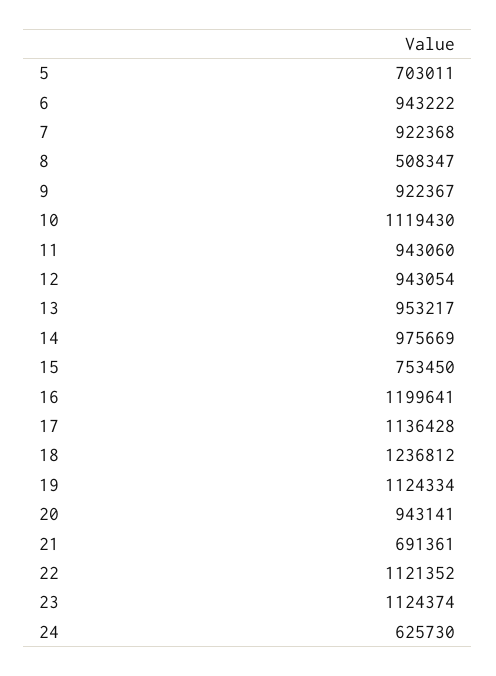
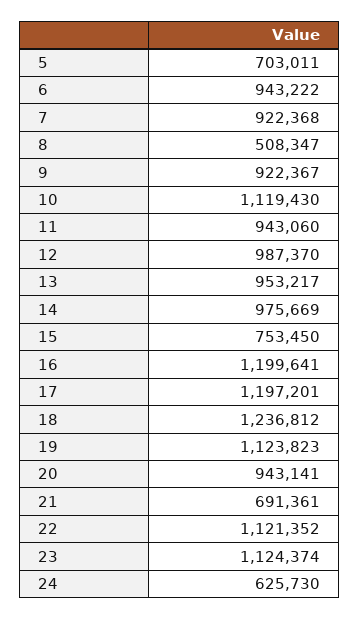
  {
    "5": 703011,
    "6": 943222,
    "7": 922368,
    "8": 508347,
    "9": 922367,
    "10": 1119430,
    "11": 943060,
-   "12": 943054,
+   "12": 987370,
    "13": 953217,
    "14": 975669,
    "15": 753450,
    "16": 1199641,
-   "17": 1136428,
+   "17": 1197201,
    "18": 1236812,
-   "19": 1124334,
+   "19": 1123823,
    "20": 943141,
    "21": 691361,
    "22": 1121352,
    "23": 1124374,
    "24": 625730
  }

